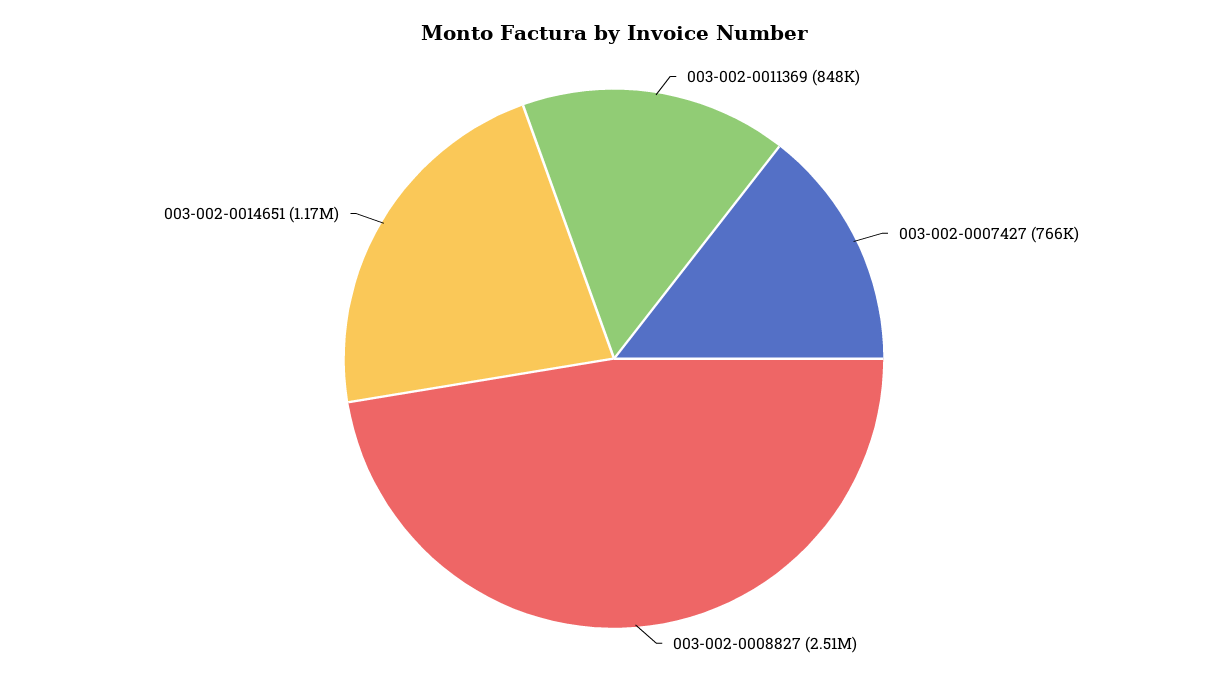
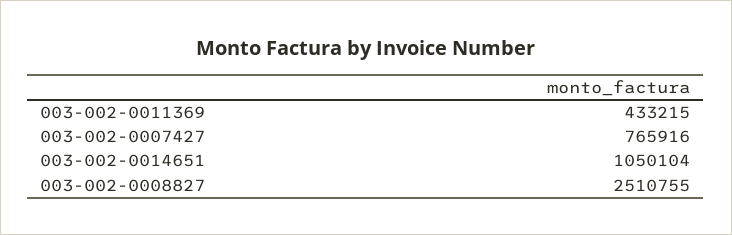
  {
-   "003-002-0011369": 848000,
+   "003-002-0011369": 433215,
    "003-002-0007427": 765916,
    "003-002-0008827": 2510755,
-   "003-002-0014651": 1170000
+   "003-002-0014651": 1050104
  }

